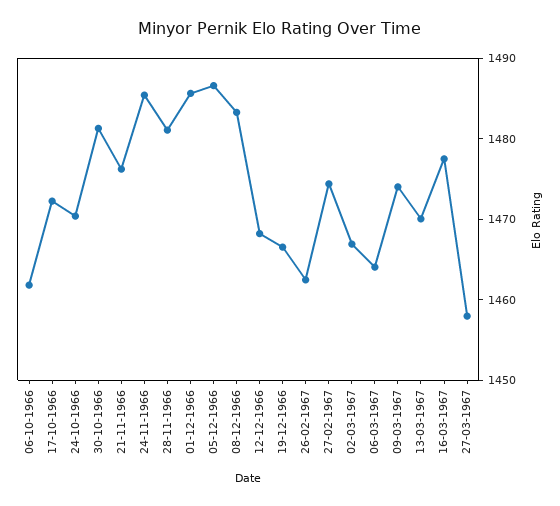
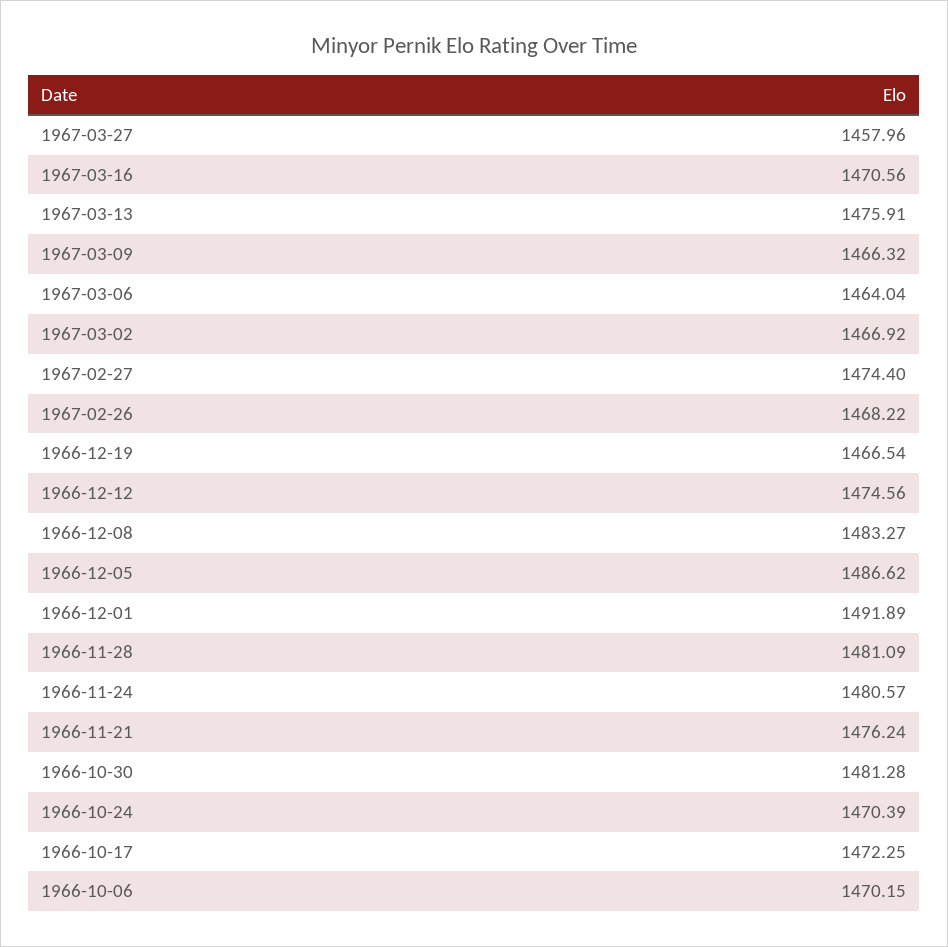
  {
-   "06-10-1966": 1462,
+   "06-10-1966": 1470.15,
    "17-10-1966": 1472.25,
    "24-10-1966": 1470.39,
    "30-10-1966": 1481.28,
    "21-11-1966": 1476.24,
-   "24-11-1966": 1486,
+   "24-11-1966": 1480.57,
    "28-11-1966": 1481.09,
-   "01-12-1966": 1486,
+   "01-12-1966": 1491.89,
    "05-12-1966": 1486.62,
    "08-12-1966": 1483.27,
-   "12-12-1966": 1468,
+   "12-12-1966": 1474.56,
    "19-12-1966": 1466.54,
-   "26-02-1967": 1462,
+   "26-02-1967": 1468.22,
    "27-02-1967": 1474.4,
    "02-03-1967": 1466.92,
    "06-03-1967": 1464.04,
-   "09-03-1967": 1474,
+   "09-03-1967": 1466.32,
-   "13-03-1967": 1470,
+   "13-03-1967": 1475.91,
-   "16-03-1967": 1478,
+   "16-03-1967": 1470.56,
    "27-03-1967": 1457.96
  }

